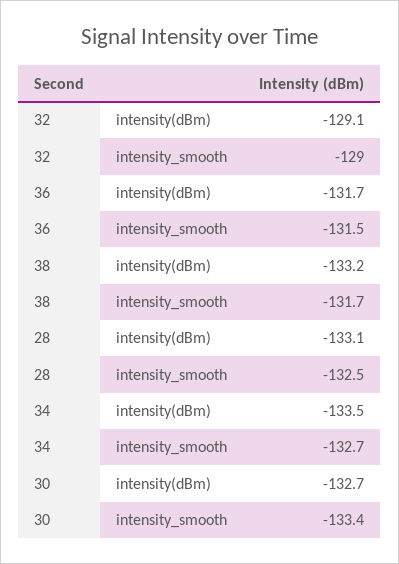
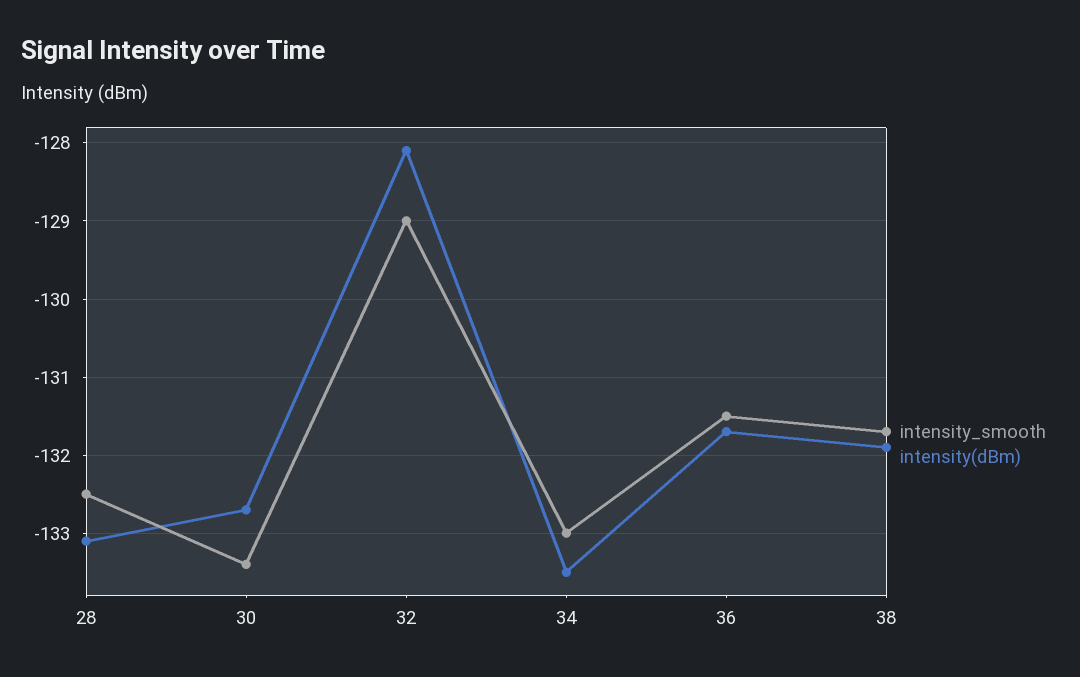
  {
    "intensity(dBm)": {
-     "32": -129.1,
+     "32": -128.1,
      "36": -131.7,
-     "38": -133.2,
+     "38": -131.9,
      "28": -133.1,
      "34": -133.5,
      "30": -132.7
    },
    "intensity_smooth": {
      "32": -129,
      "36": -131.5,
      "38": -131.7,
      "28": -132.5,
-     "34": -132.7,
+     "34": -133,
      "30": -133.4
    }
  }

